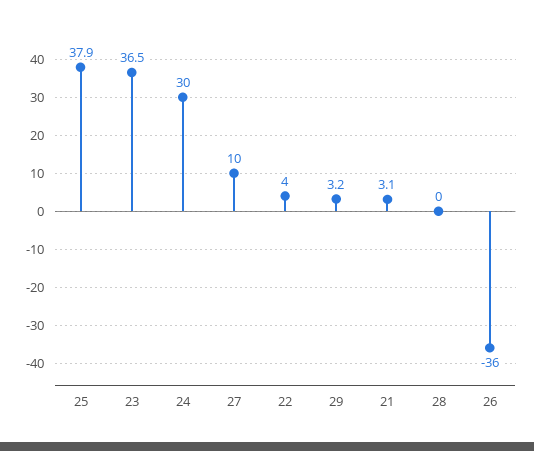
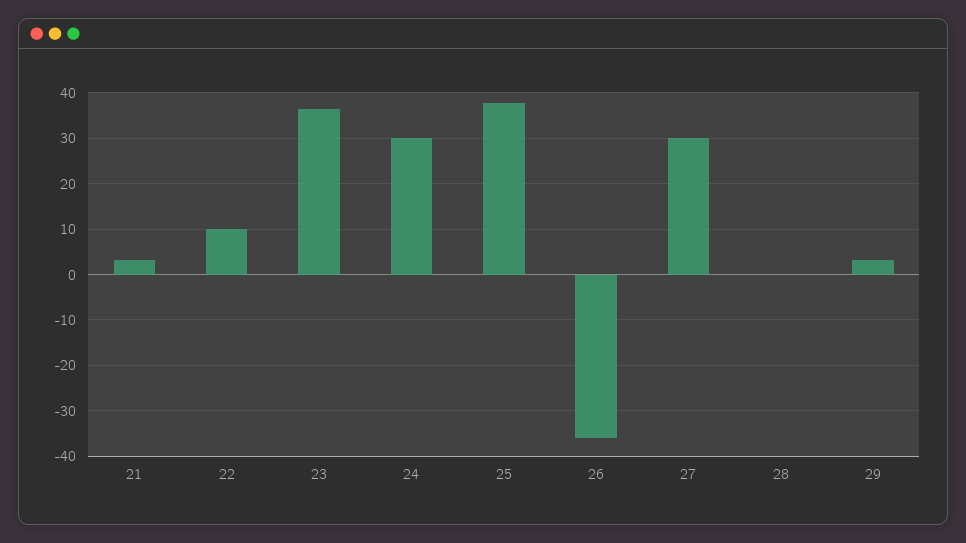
  {
    "25": 37.9,
    "23": 36.5,
    "24": 30,
-   "27": 10,
+   "27": 30,
-   "22": 4,
+   "22": 10,
    "29": 3.2,
    "21": 3.1,
    "28": 0,
    "26": -36
  }

